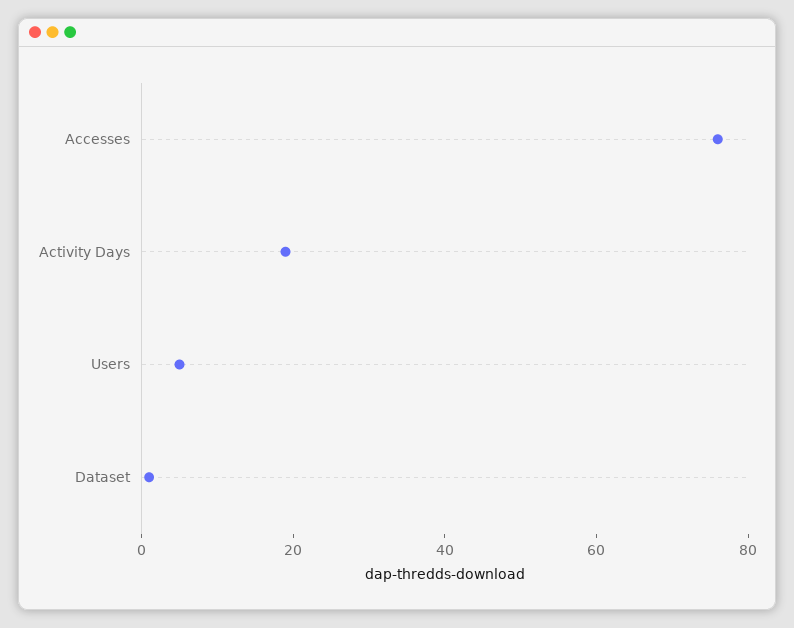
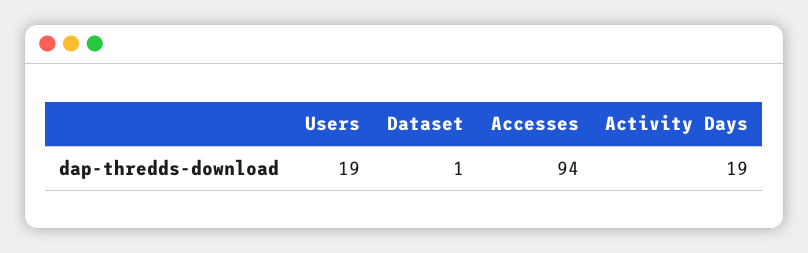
  {
-   "Accesses": 75,
+   "Accesses": 94,
    "Activity Days": 19,
-   "Users": 5,
+   "Users": 19,
    "Dataset": 1
  }

